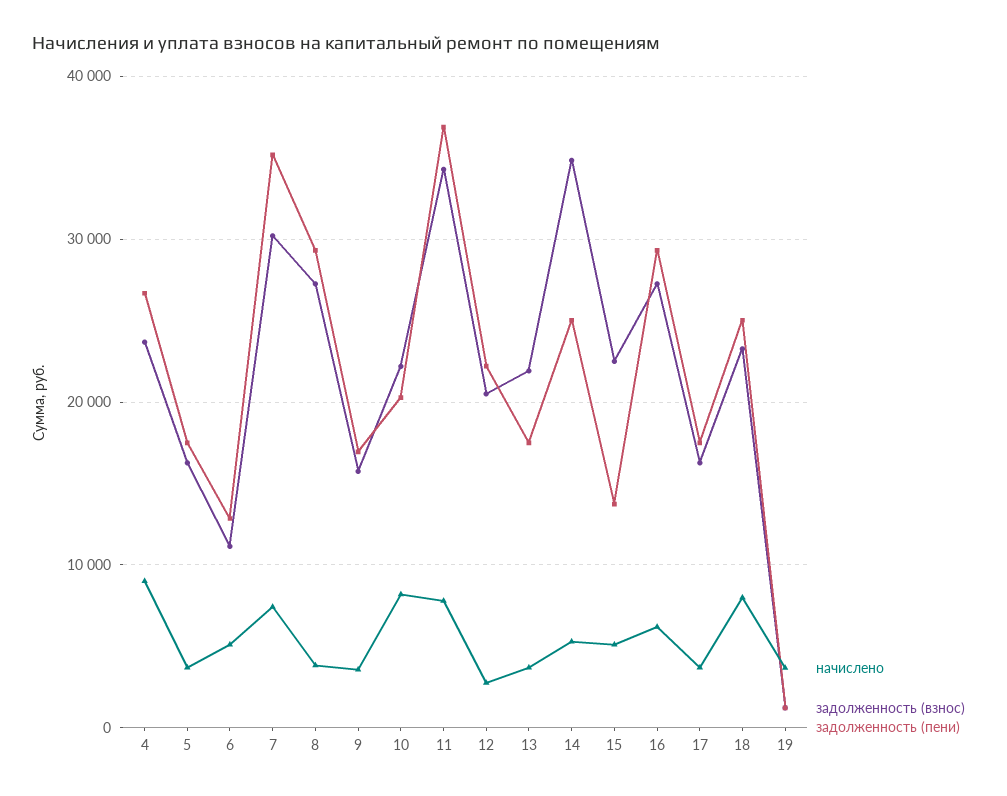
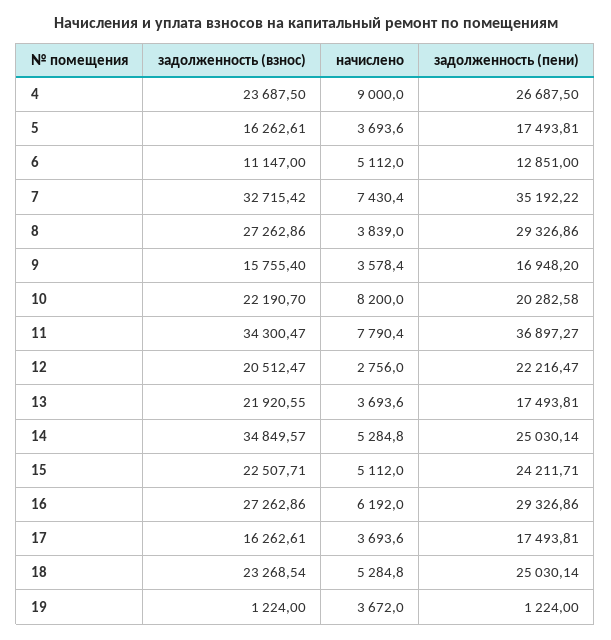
  {
    "начислено": {
      "4": 9000,
      "5": 3693.6,
      "6": 5112,
      "7": 7430.4,
      "8": 3839,
      "9": 3578.4,
      "10": 8200,
      "11": 7790.4,
      "12": 2756,
      "13": 3693.6,
      "14": 5284.8,
      "15": 5112,
      "16": 6192,
      "17": 3693.6,
-     "18": 8000,
+     "18": 5284.8,
      "19": 3672
    },
    "задолженность (взнос)": {
      "4": 23687.5,
      "5": 16262.61,
      "6": 11147,
-     "7": 30000,
+     "7": 32715.42,
      "8": 27262.86,
      "9": 15755.4,
      "10": 22190.7,
      "11": 34300.47,
      "12": 20512.47,
      "13": 21920.55,
      "14": 34849.57,
      "15": 22507.71,
      "16": 27262.86,
      "17": 16262.61,
      "18": 23268.54,
      "19": 1224
    },
    "задолженность (пени)": {
      "4": 26687.5,
      "5": 17493.81,
      "6": 12851,
      "7": 35192.22,
      "8": 29326.86,
      "9": 16948.2,
      "10": 20282.58,
      "11": 36897.27,
      "12": 22216.47,
      "13": 17493.81,
      "14": 25030.14,
-     "15": 14000,
+     "15": 24211.71,
      "16": 29326.86,
      "17": 17493.81,
      "18": 25030.14,
      "19": 1224
    }
  }

